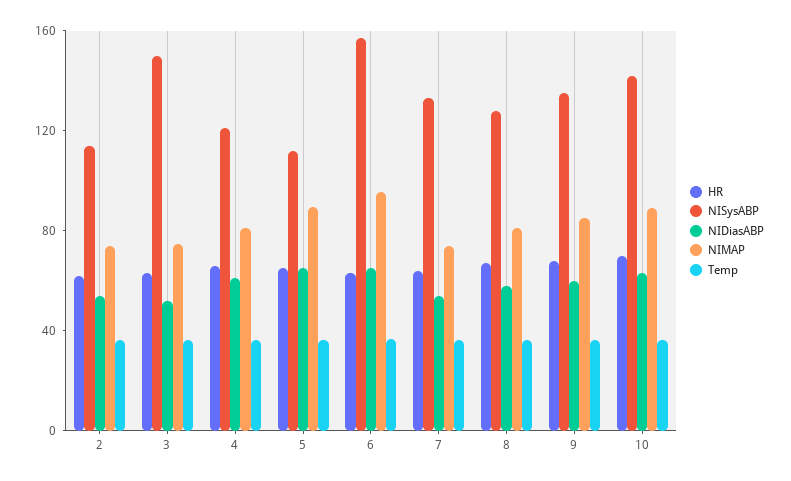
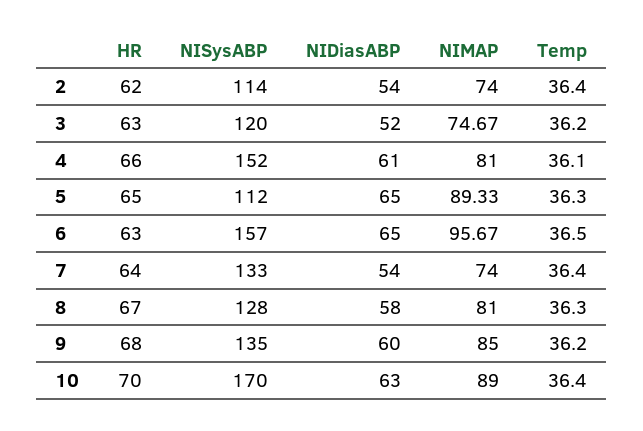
  {
    "HR": {
      "2": 62,
      "3": 63,
      "4": 66,
      "5": 65,
      "6": 63,
      "7": 64,
      "8": 67,
      "9": 68,
      "10": 70
    },
    "NISysABP": {
      "2": 114,
-     "3": 150,
+     "3": 120,
-     "4": 120,
+     "4": 152,
      "5": 112,
      "6": 157,
      "7": 133,
      "8": 128,
      "9": 135,
-     "10": 140
+     "10": 170
    },
    "NIDiasABP": {
      "2": 54,
      "3": 52,
      "4": 61,
      "5": 65,
      "6": 65,
      "7": 54,
      "8": 58,
      "9": 60,
      "10": 63
    },
    "NIMAP": {
      "2": 74,
      "3": 74.67,
      "4": 81,
      "5": 89.33,
      "6": 95.67,
      "7": 74,
      "8": 81,
      "9": 85,
      "10": 89
    },
    "Temp": {
      "2": 36.4,
      "3": 36.2,
      "4": 36.1,
      "5": 36.3,
      "6": 36.5,
      "7": 36.4,
      "8": 36.3,
      "9": 36.2,
      "10": 36.4
    }
  }

